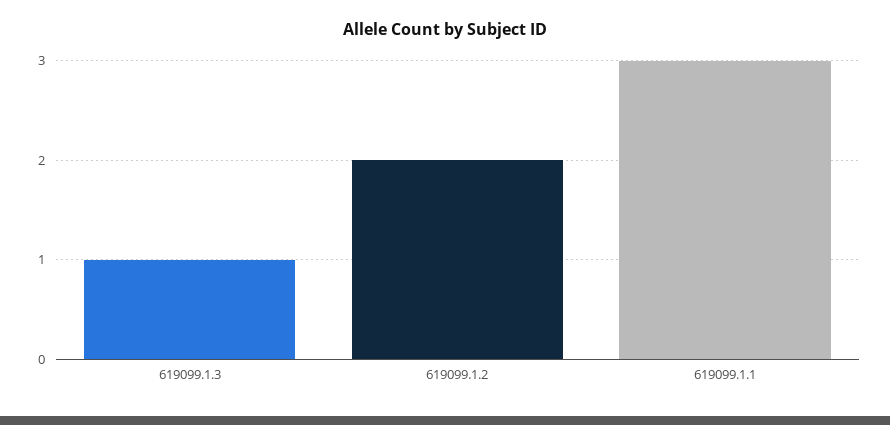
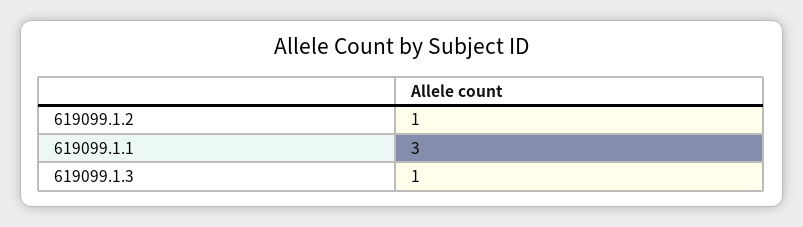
  {
    "619099.1.3": 1,
-   "619099.1.2": 2,
+   "619099.1.2": 1,
    "619099.1.1": 3
  }

